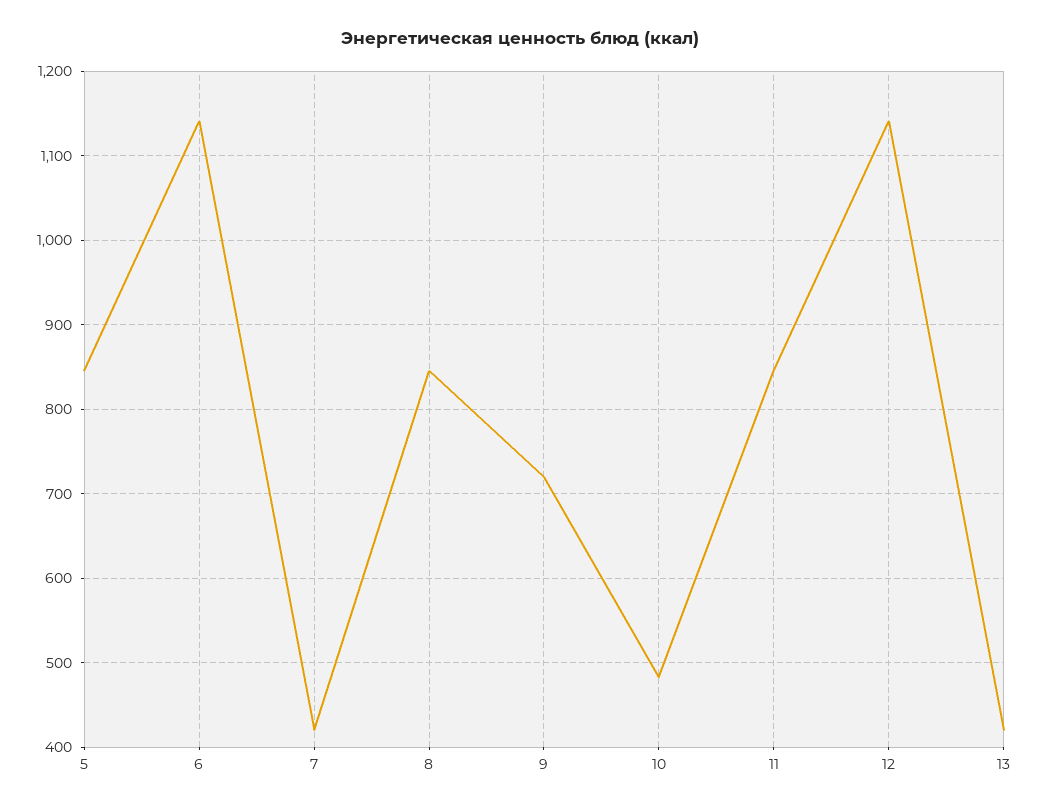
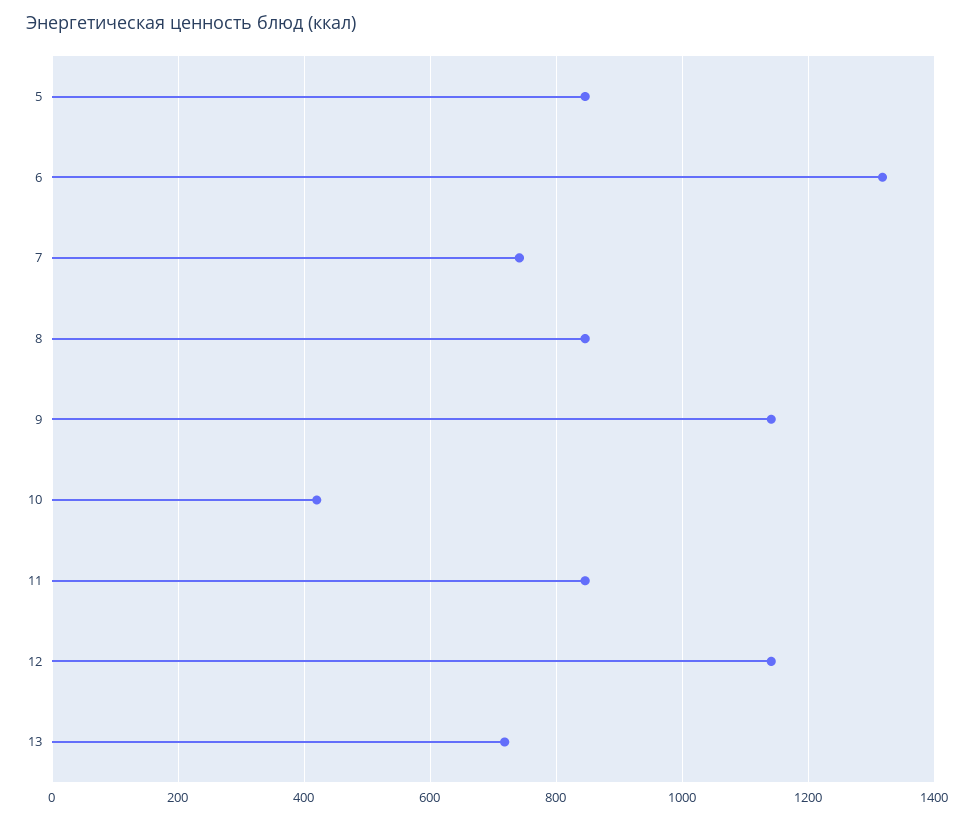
  {
    "5": 850,
-   "6": 1140,
+   "6": 1320,
-   "7": 420,
+   "7": 740,
    "8": 850,
-   "9": 720,
+   "9": 1140,
-   "10": 480,
+   "10": 420,
    "11": 850,
    "12": 1140,
-   "13": 420
+   "13": 720
  }

